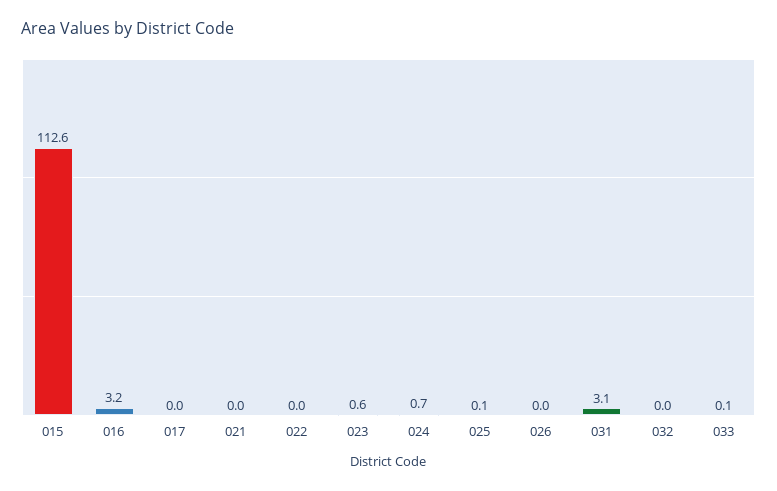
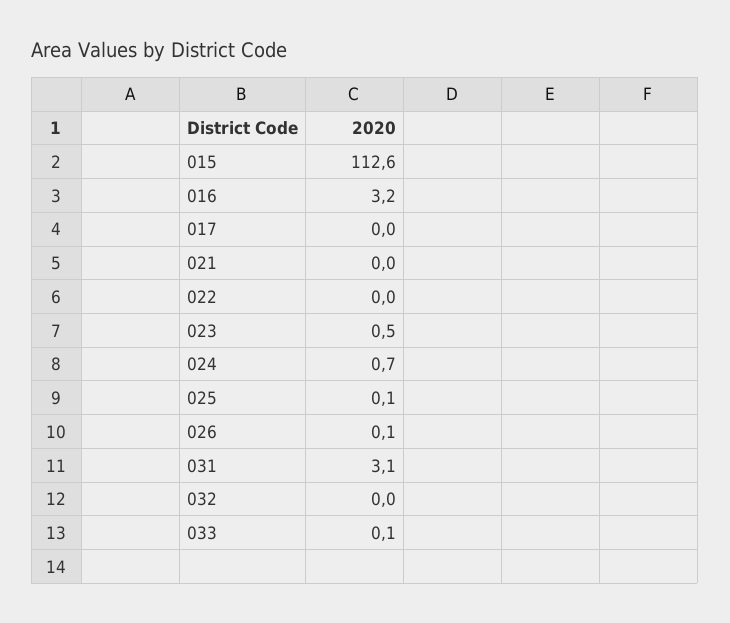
  {
    "015": 112.6,
    "016": 3.2,
    "017": 0,
    "021": 0,
    "022": 0,
-   "023": 0.6,
+   "023": 0.5,
    "024": 0.7,
    "025": 0.1,
-   "026": 0,
+   "026": 0.1,
    "031": 3.1,
    "032": 0,
    "033": 0.1
  }

